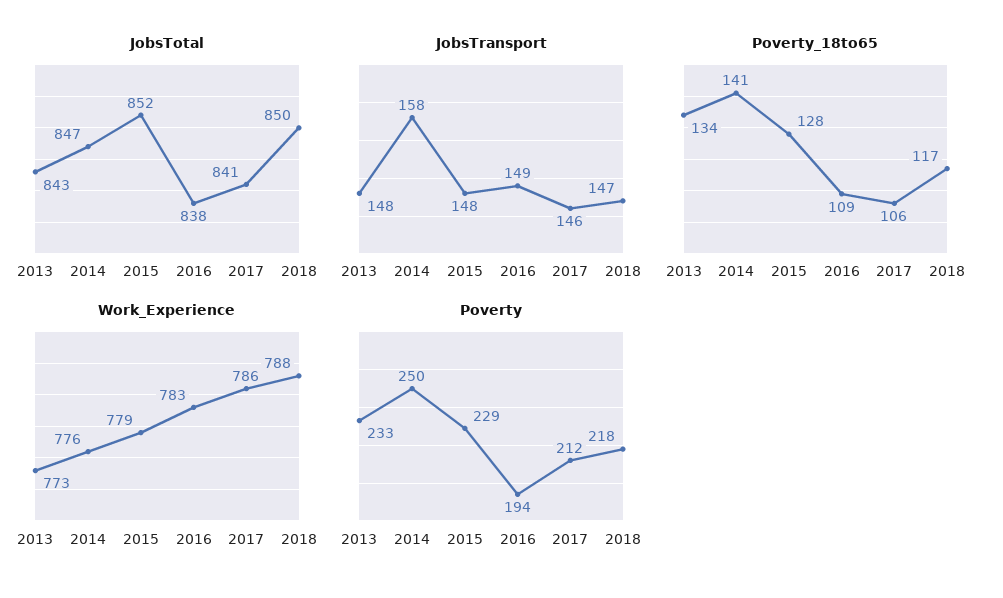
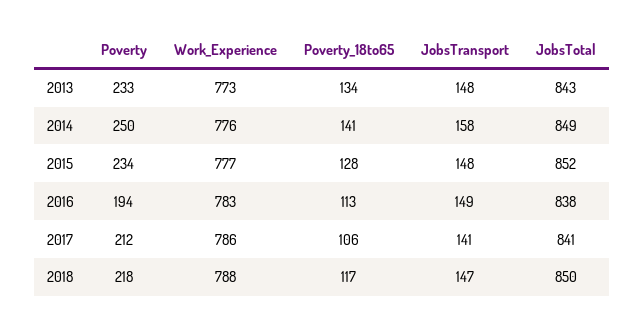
  {
    "JobsTotal": {
      "2013": 843,
-     "2014": 847,
+     "2014": 849,
      "2015": 852,
      "2016": 838,
      "2017": 841,
      "2018": 850
    },
    "JobsTransport": {
      "2013": 148,
      "2014": 158,
      "2015": 148,
      "2016": 149,
-     "2017": 146,
+     "2017": 141,
      "2018": 147
    },
    "Poverty_18to65": {
      "2013": 134,
      "2014": 141,
      "2015": 128,
-     "2016": 109,
+     "2016": 113,
      "2017": 106,
      "2018": 117
    },
    "Work_Experience": {
      "2013": 773,
      "2014": 776,
-     "2015": 779,
+     "2015": 777,
      "2016": 783,
      "2017": 786,
      "2018": 788
    },
    "Poverty": {
      "2013": 233,
      "2014": 250,
-     "2015": 229,
+     "2015": 234,
      "2016": 194,
      "2017": 212,
      "2018": 218
    }
  }

